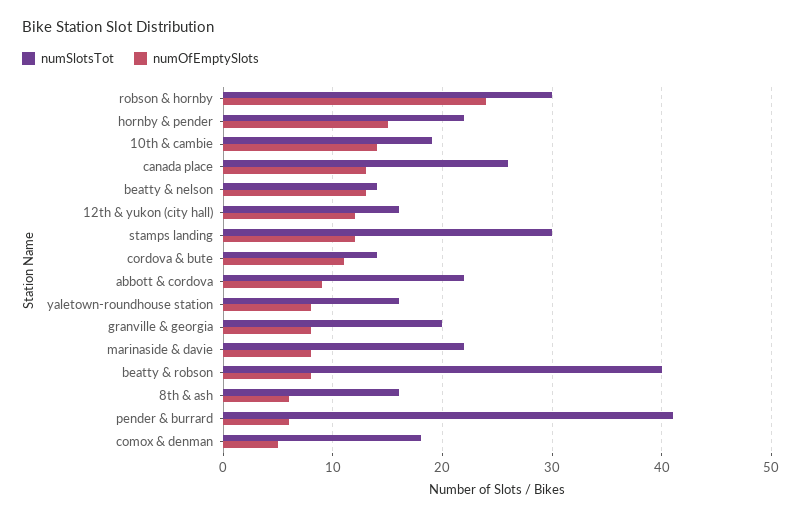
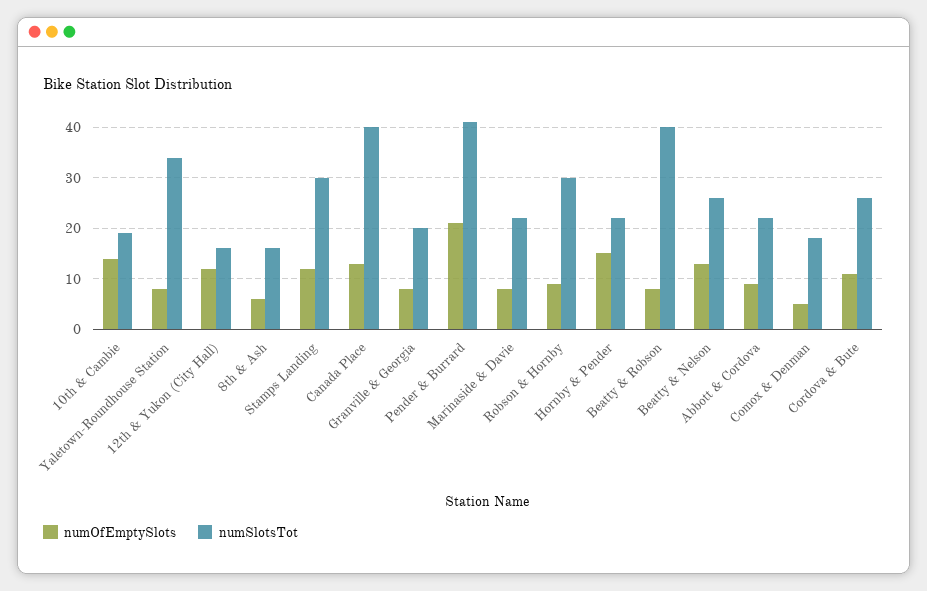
  {
    "numSlotsTot": {
      "robson & hornby": 30,
      "hornby & pender": 22,
      "10th & cambie": 19,
-     "canada place": 26,
+     "canada place": 40,
-     "beatty & nelson": 14,
+     "beatty & nelson": 25,
      "12th & yukon (city hall)": 16,
      "stamps landing": 30,
-     "cordova & bute": 14,
+     "cordova & bute": 25,
      "abbott & cordova": 22,
-     "yaletown-roundhouse station": 16,
+     "yaletown-roundhouse station": 35,
      "granville & georgia": 20,
      "marinaside & davie": 22,
      "beatty & robson": 40,
      "8th & ash": 16,
      "pender & burrard": 41,
      "comox & denman": 18
    },
    "numOfEmptySlots": {
-     "robson & hornby": 24,
+     "robson & hornby": 10,
      "hornby & pender": 15,
      "10th & cambie": 14,
      "canada place": 13,
      "beatty & nelson": 13,
      "12th & yukon (city hall)": 12,
      "stamps landing": 12,
      "cordova & bute": 11,
      "abbott & cordova": 9,
      "yaletown-roundhouse station": 8,
      "granville & georgia": 8,
      "marinaside & davie": 8,
      "beatty & robson": 8,
      "8th & ash": 6,
-     "pender & burrard": 6,
+     "pender & burrard": 20,
      "comox & denman": 5
    }
  }

